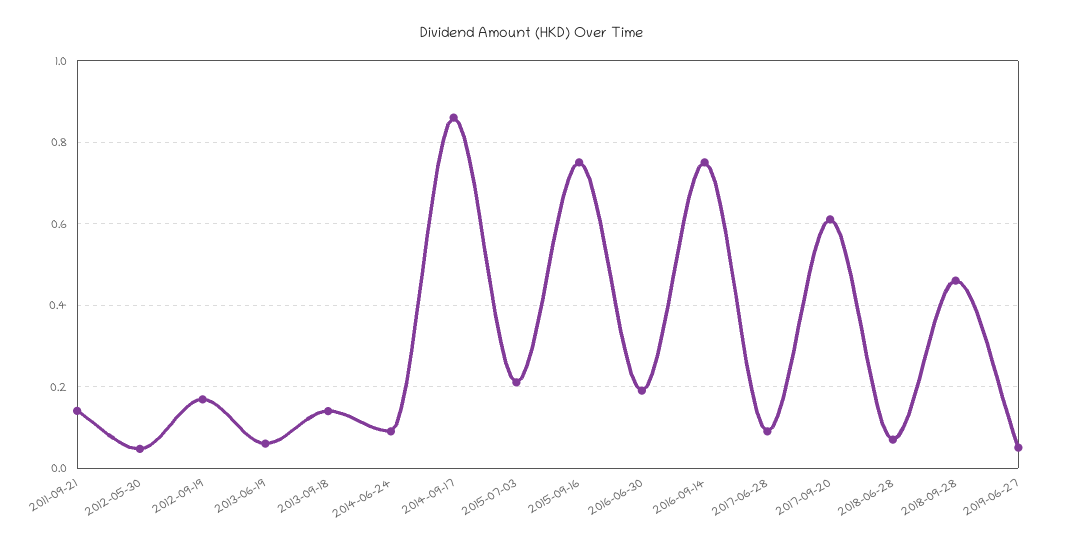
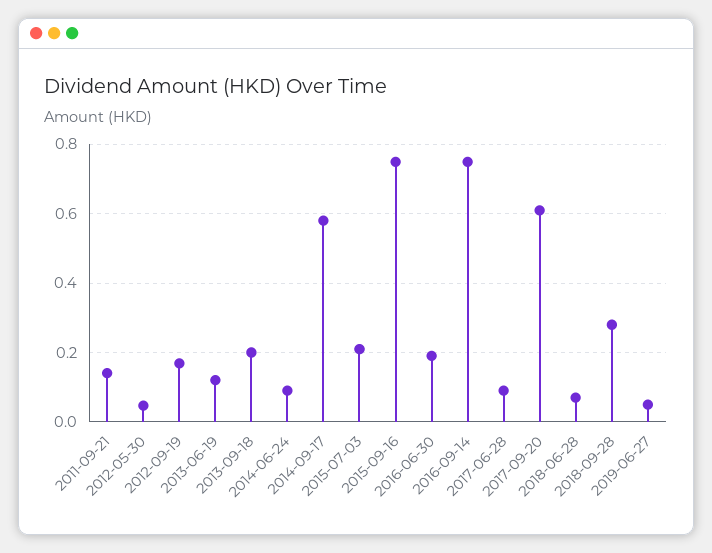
  {
    "2011-09-21": 0.14,
    "2012-05-30": 0.04,
    "2012-09-19": 0.16,
-   "2013-06-19": 0.06,
+   "2013-06-19": 0.12,
-   "2013-09-18": 0.14,
+   "2013-09-18": 0.2,
    "2014-06-24": 0.1,
-   "2014-09-17": 0.86,
+   "2014-09-17": 0.58,
    "2015-07-03": 0.22,
    "2015-09-16": 0.76,
    "2016-06-30": 0.2,
    "2016-09-14": 0.76,
    "2017-06-28": 0.1,
    "2017-09-20": 0.62,
    "2018-06-28": 0.08,
-   "2018-09-28": 0.46,
+   "2018-09-28": 0.28,
    "2019-06-27": 0.06
  }

